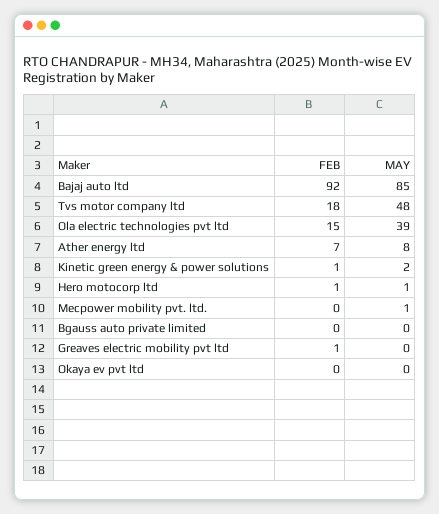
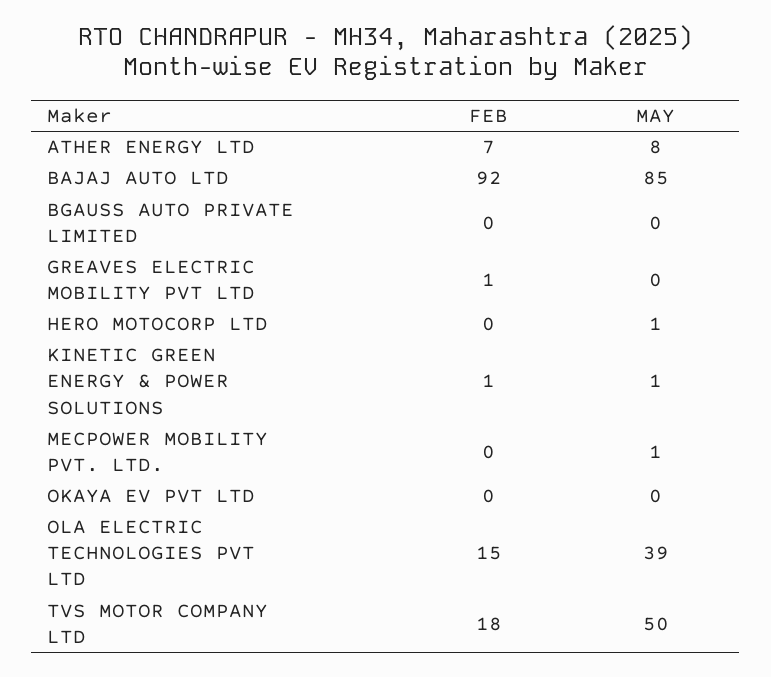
  {
    "FEB": {
      "Bajaj auto ltd": 92,
      "Tvs motor company ltd": 18,
      "Ola electric technologies pvt ltd": 15,
      "Ather energy ltd": 7,
      "Kinetic green energy & power solutions": 1,
-     "Hero motocorp ltd": 1,
+     "Hero motocorp ltd": 0,
      "Mecpower mobility pvt. ltd.": 0,
      "Bgauss auto private limited": 0,
      "Greaves electric mobility pvt ltd": 1,
      "Okaya ev pvt ltd": 0
    },
    "MAY": {
      "Bajaj auto ltd": 85,
-     "Tvs motor company ltd": 48,
+     "Tvs motor company ltd": 50,
      "Ola electric technologies pvt ltd": 39,
      "Ather energy ltd": 8,
-     "Kinetic green energy & power solutions": 2,
+     "Kinetic green energy & power solutions": 1,
      "Hero motocorp ltd": 1,
      "Mecpower mobility pvt. ltd.": 1,
      "Bgauss auto private limited": 0,
      "Greaves electric mobility pvt ltd": 0,
      "Okaya ev pvt ltd": 0
    }
  }

